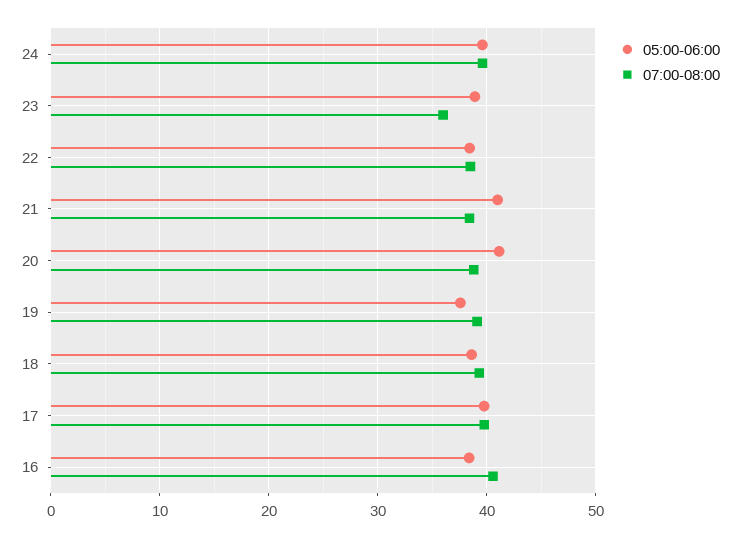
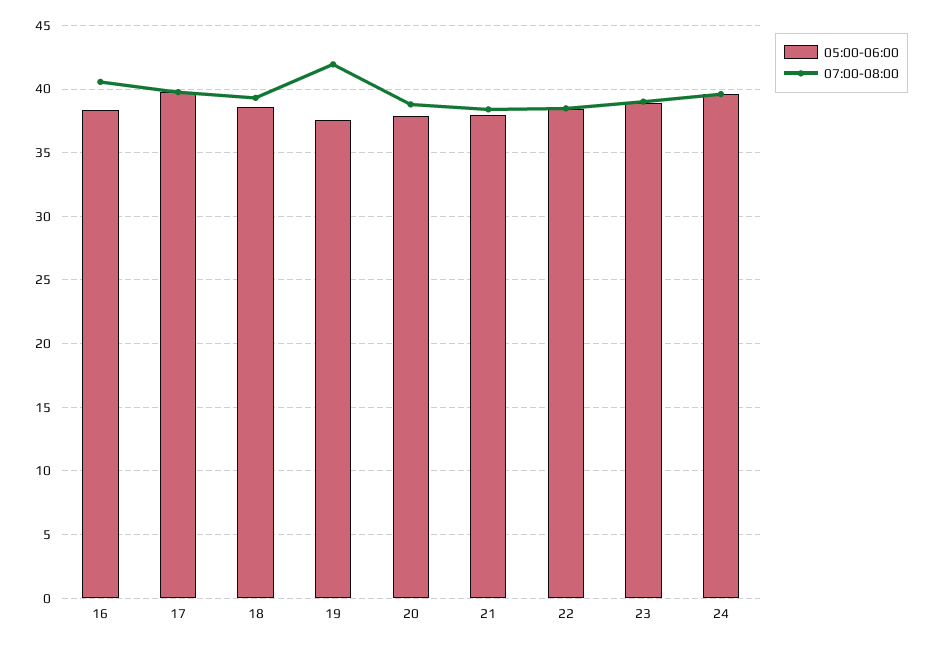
  {
    "05:00-06:00": {
      "24": 39.5,
      "23": 39,
      "22": 38.5,
-     "21": 41,
+     "21": 38,
-     "20": 41,
+     "20": 38,
      "19": 37.5,
      "18": 38.5,
      "17": 39.5,
      "16": 38.5
    },
    "07:00-08:00": {
      "24": 39.5,
-     "23": 36,
+     "23": 39,
      "22": 38.5,
      "21": 38.5,
      "20": 39,
-     "19": 39,
+     "19": 42,
      "18": 39.5,
      "17": 40,
      "16": 40.5
    }
  }

